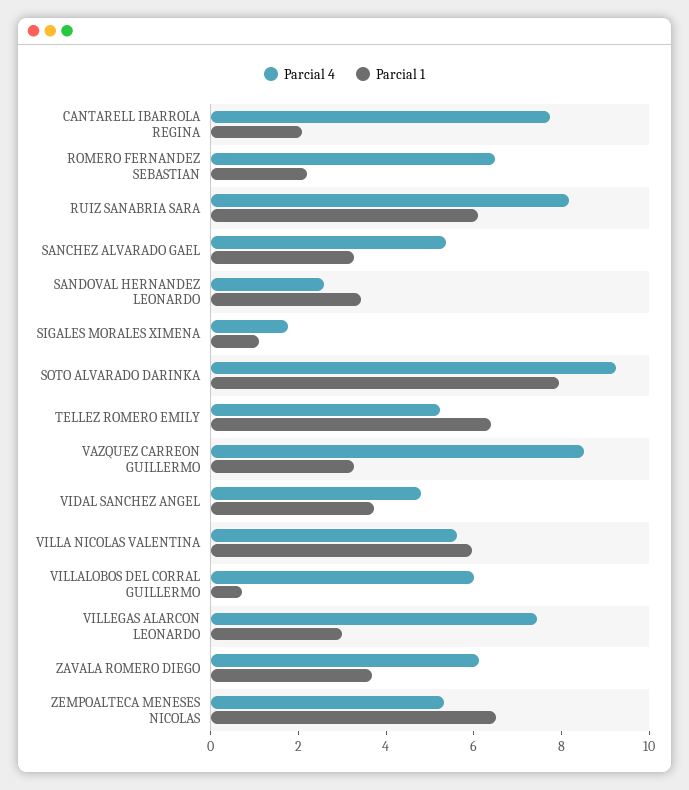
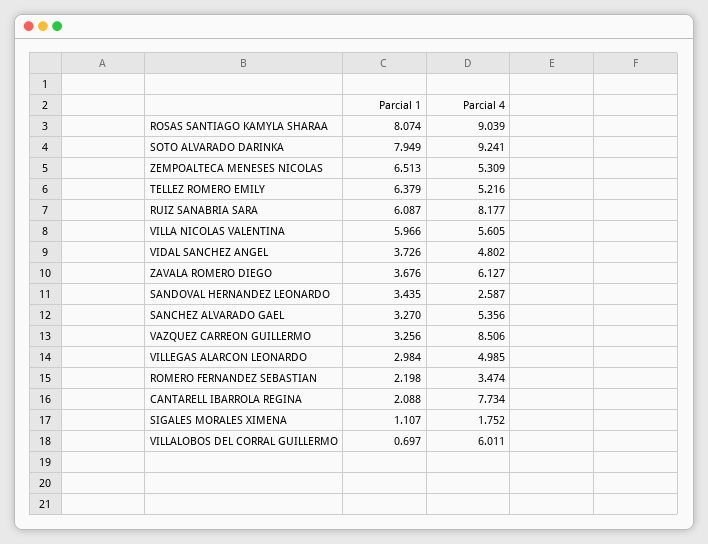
  {
    "Parcial 4": {
      "CANTARELL IBARROLA REGINA": 7.734,
-     "ROMERO FERNANDEZ SEBASTIAN": 6.5,
+     "ROMERO FERNANDEZ SEBASTIAN": 3.474,
      "RUIZ SANABRIA SARA": 8.177,
      "SANCHEZ ALVARADO GAEL": 5.356,
      "SANDOVAL HERNANDEZ LEONARDO": 2.587,
      "SIGALES MORALES XIMENA": 1.752,
      "SOTO ALVARADO DARINKA": 9.241,
      "TELLEZ ROMERO EMILY": 5.216,
      "VAZQUEZ CARREON GUILLERMO": 8.506,
      "VIDAL SANCHEZ ANGEL": 4.802,
      "VILLA NICOLAS VALENTINA": 5.605,
      "VILLALOBOS DEL CORRAL GUILLERMO": 6.011,
-     "VILLEGAS ALARCON LEONARDO": 7.5,
+     "VILLEGAS ALARCON LEONARDO": 4.985,
      "ZAVALA ROMERO DIEGO": 6.127,
-     "ZEMPOALTECA MENESES NICOLAS": 5.309
+     "ZEMPOALTECA MENESES NICOLAS": 5.309,
+     "ROSAS SANTIAGO KAMYLA SHARAA": 9.039
    },
    "Parcial 1": {
      "CANTARELL IBARROLA REGINA": 2.088,
      "ROMERO FERNANDEZ SEBASTIAN": 2.198,
      "RUIZ SANABRIA SARA": 6.087,
      "SANCHEZ ALVARADO GAEL": 3.27,
      "SANDOVAL HERNANDEZ LEONARDO": 3.435,
      "SIGALES MORALES XIMENA": 1.107,
      "SOTO ALVARADO DARINKA": 7.949,
      "TELLEZ ROMERO EMILY": 6.379,
      "VAZQUEZ CARREON GUILLERMO": 3.256,
      "VIDAL SANCHEZ ANGEL": 3.726,
      "VILLA NICOLAS VALENTINA": 5.966,
      "VILLALOBOS DEL CORRAL GUILLERMO": 0.697,
      "VILLEGAS ALARCON LEONARDO": 2.984,
      "ZAVALA ROMERO DIEGO": 3.676,
-     "ZEMPOALTECA MENESES NICOLAS": 6.513
+     "ZEMPOALTECA MENESES NICOLAS": 6.513,
+     "ROSAS SANTIAGO KAMYLA SHARAA": 8.074
    }
  }

